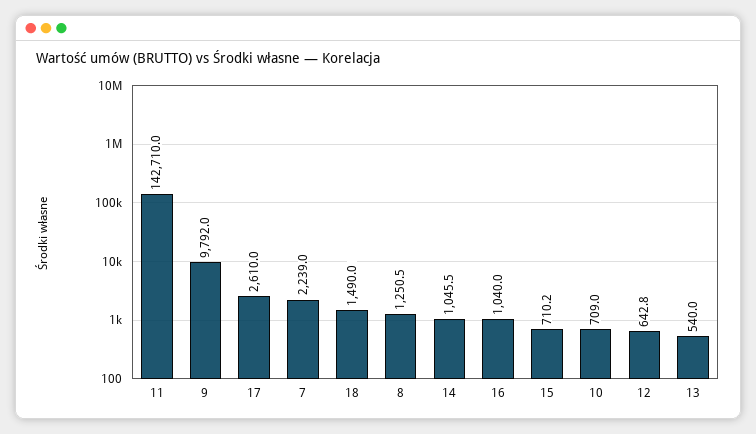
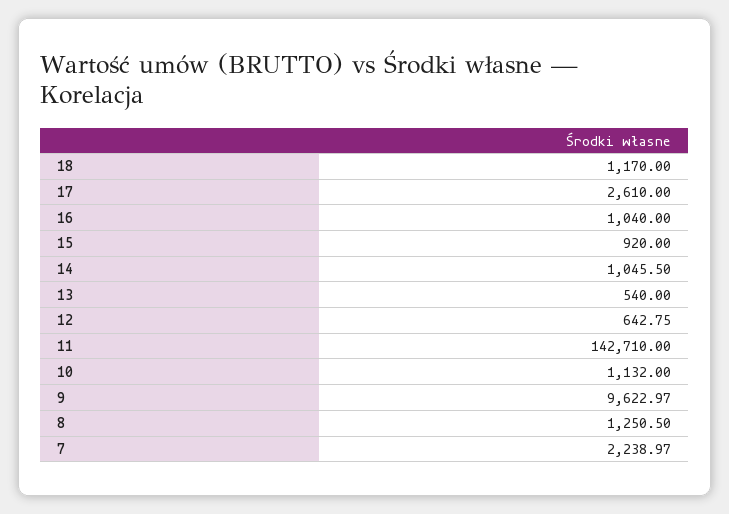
  {
    "11": 142710,
-   "9": 9792,
+   "9": 9622.97,
    "17": 2610,
    "7": 2238.97,
-   "18": 1490,
+   "18": 1170,
    "8": 1250.5,
    "14": 1045.5,
    "16": 1040,
-   "15": 710.2,
+   "15": 920,
-   "10": 709,
+   "10": 1132,
    "12": 642.75,
    "13": 540
  }

